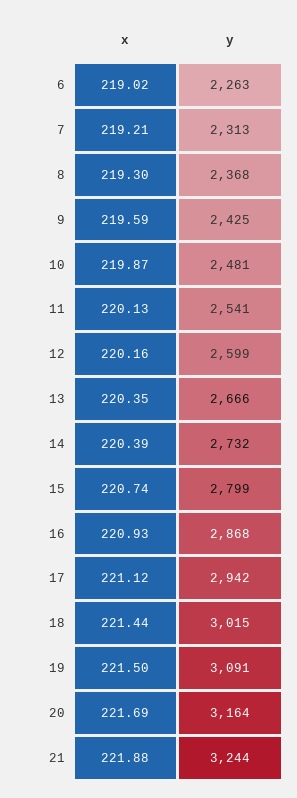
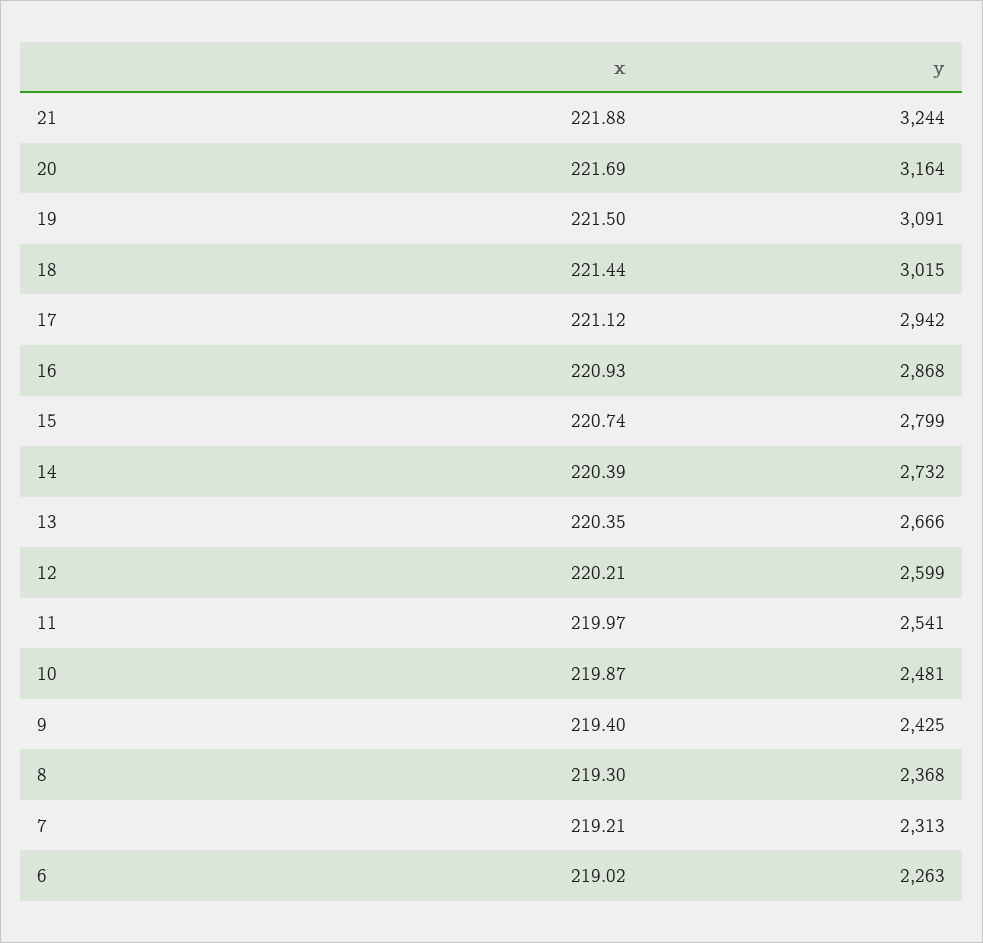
  {
    "x": {
      "6": 219.02,
      "7": 219.21,
      "8": 219.3,
-     "9": 219.59,
+     "9": 219.4,
      "10": 219.87,
-     "11": 220.13,
+     "11": 219.97,
-     "12": 220.16,
+     "12": 220.21,
      "13": 220.35,
      "14": 220.39,
      "15": 220.74,
      "16": 220.93,
      "17": 221.12,
      "18": 221.44,
      "19": 221.5,
      "20": 221.69,
      "21": 221.88
    },
    "y": {
      "6": 2263,
      "7": 2313,
      "8": 2368,
      "9": 2425,
      "10": 2481,
      "11": 2541,
      "12": 2599,
      "13": 2666,
      "14": 2732,
      "15": 2799,
      "16": 2868,
      "17": 2942,
      "18": 3015,
      "19": 3091,
      "20": 3164,
      "21": 3244
    }
  }

